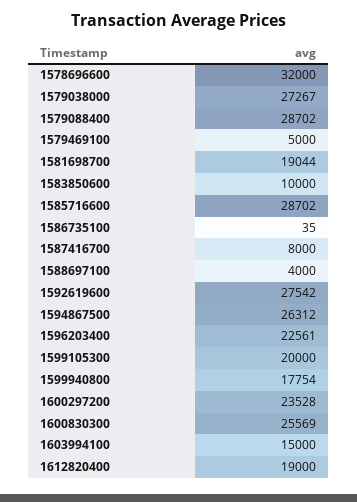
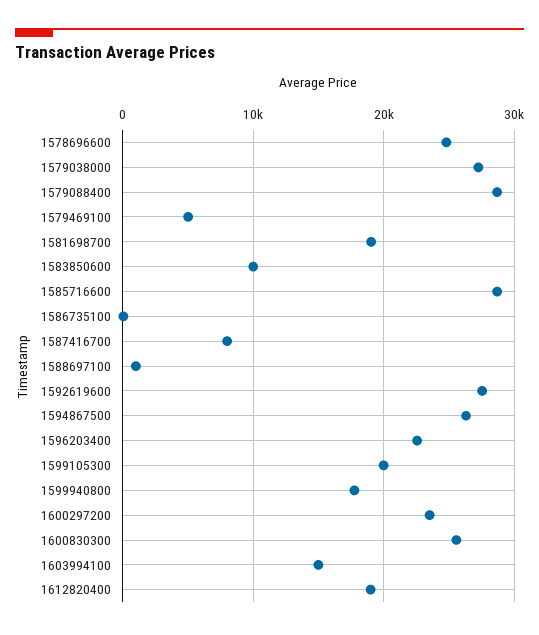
  {
-   "1578696600": 32000,
+   "1578696600": 25000,
    "1579038000": 27267,
    "1579088400": 28702,
    "1579469100": 5000,
    "1581698700": 19044,
    "1583850600": 10000,
    "1585716600": 28702,
    "1586735100": 35,
    "1587416700": 8000,
-   "1588697100": 4000,
+   "1588697100": 1000,
    "1592619600": 27542,
    "1594867500": 26312,
    "1596203400": 22561,
    "1599105300": 20000,
    "1599940800": 17754,
    "1600297200": 23528,
    "1600830300": 25569,
    "1603994100": 15000,
    "1612820400": 19000
  }

